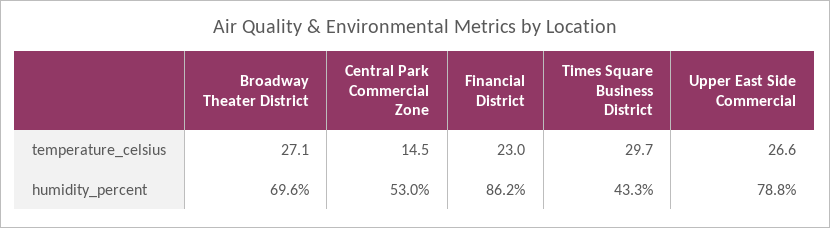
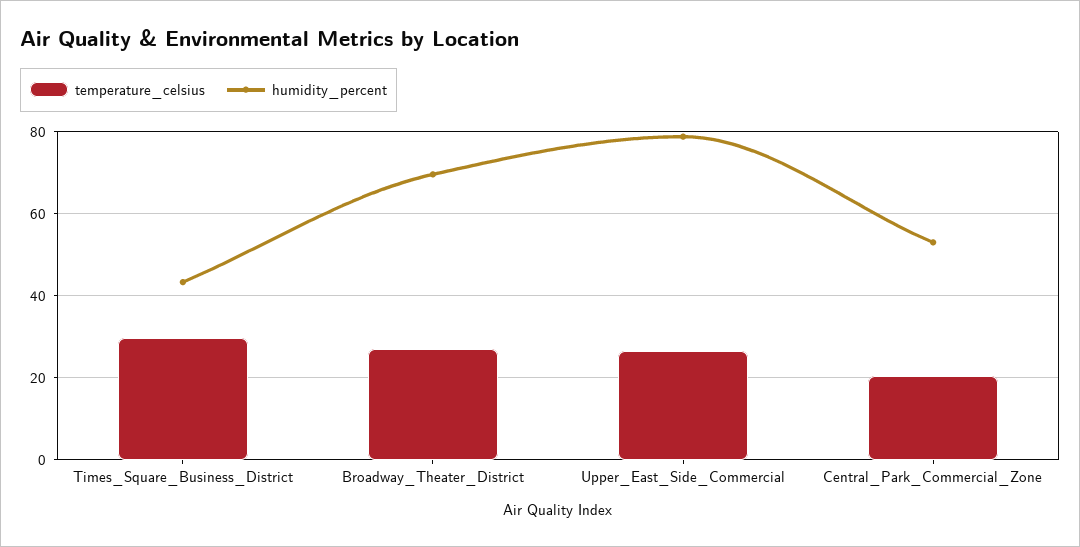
  {
    "temperature_celsius": {
      "Broadway Theater District": 27.1,
-     "Central Park Commercial Zone": 14.5,
+     "Central Park Commercial Zone": 20,
-     "Financial District": 23,
      "Times Square Business District": 29.7,
      "Upper East Side Commercial": 26.6
    },
    "humidity_percent": {
      "Broadway Theater District": 69.6,
      "Central Park Commercial Zone": 53,
-     "Financial District": 86.2,
      "Times Square Business District": 43.3,
      "Upper East Side Commercial": 78.8
    }
  }

